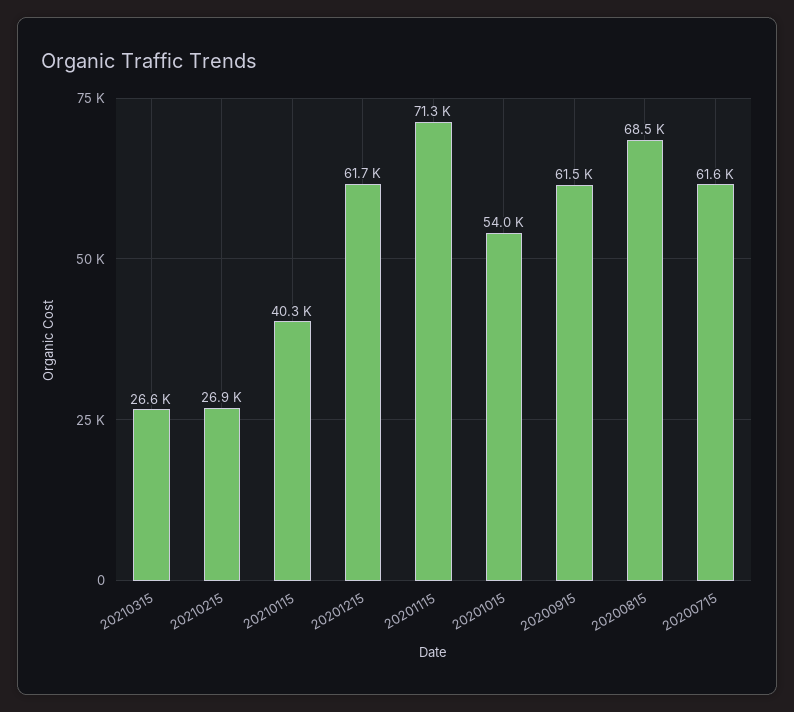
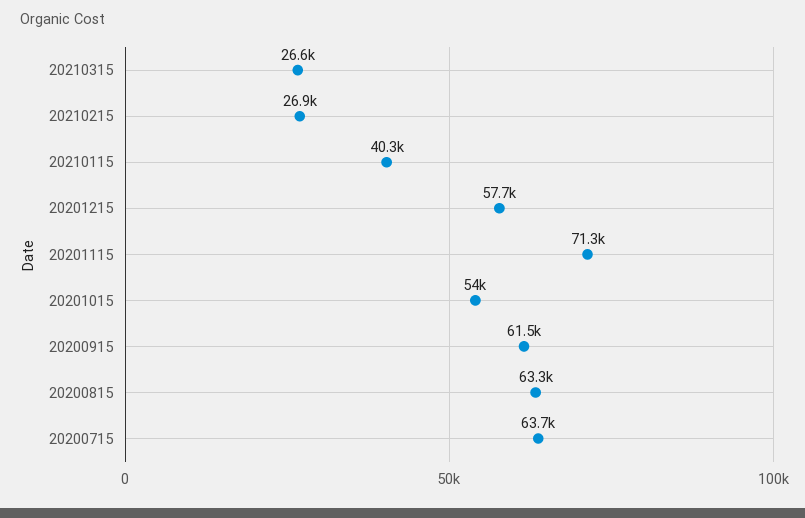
  {
    "20210315": 26600,
    "20210215": 26900,
    "20210115": 40300,
-   "20201215": 61700,
+   "20201215": 57700,
    "20201115": 71300,
    "20201015": 54000,
    "20200915": 61500,
-   "20200815": 68500,
+   "20200815": 63300,
-   "20200715": 61600
+   "20200715": 63700
  }

